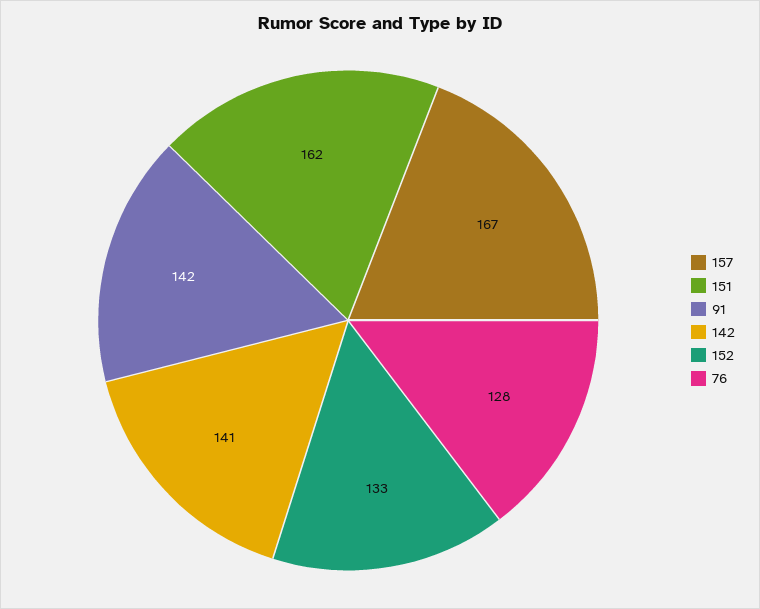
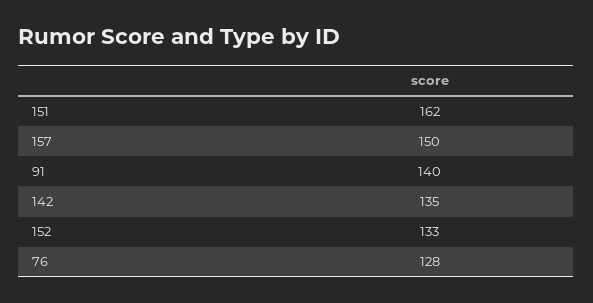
  {
-   "157": 167,
+   "157": 150,
    "151": 162,
-   "91": 142,
+   "91": 140,
-   "142": 141,
+   "142": 135,
    "152": 133,
    "76": 128
  }

